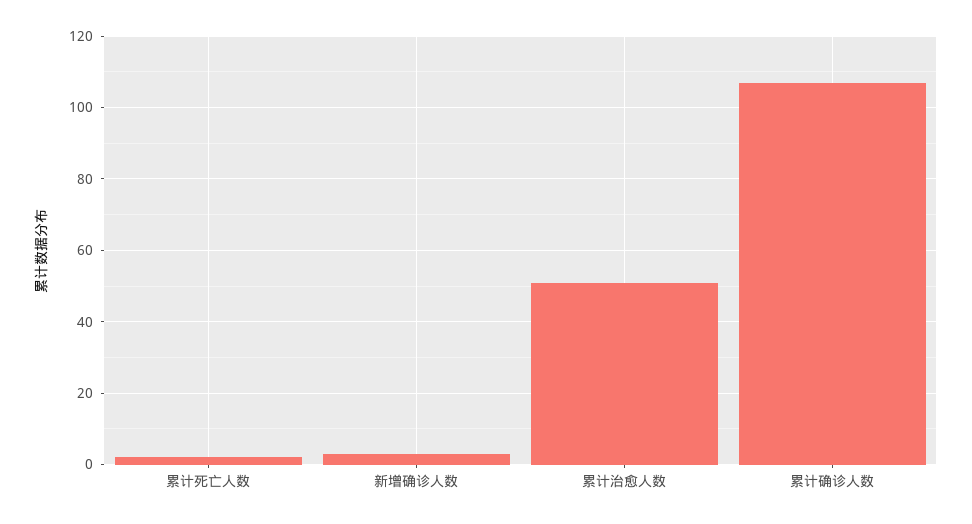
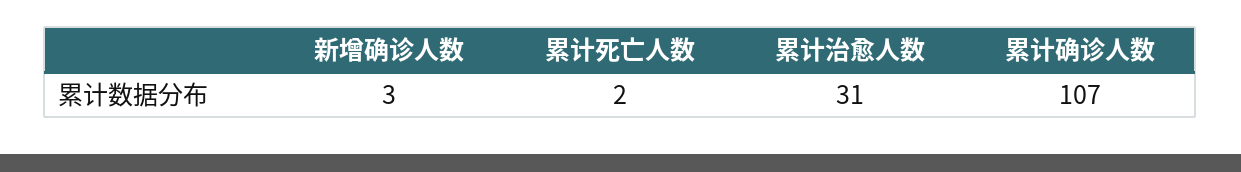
  {
    "累计死亡人数": 2,
    "新增确诊人数": 3,
-   "累计治愈人数": 50,
+   "累计治愈人数": 31,
    "累计确诊人数": 107
  }

